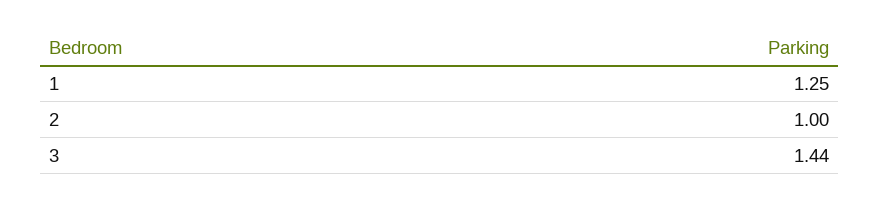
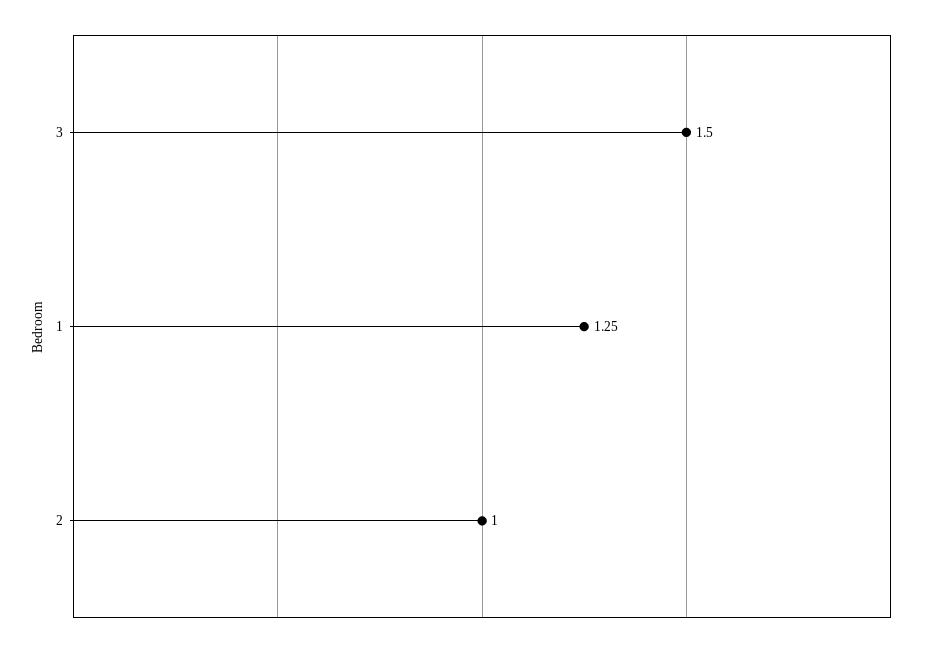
  {
    "1": 1.25,
    "2": 1,
-   "3": 1.44
+   "3": 1.5
  }

